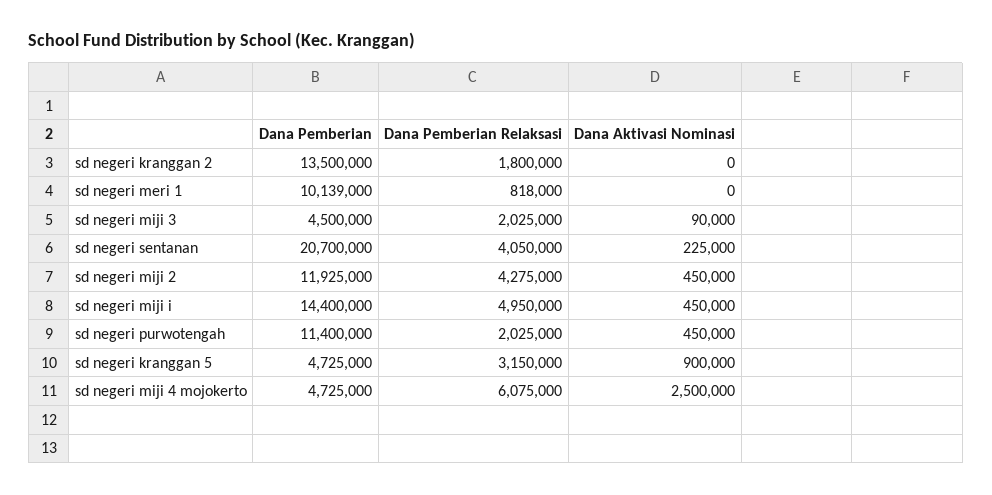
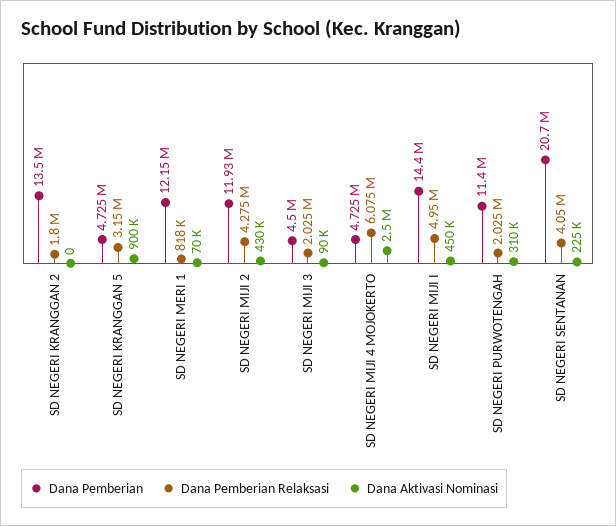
  {
    "Dana Pemberian": {
      "sd negeri kranggan 2": 13500000,
-     "sd negeri meri 1": 10139000,
+     "sd negeri meri 1": 12150000,
      "sd negeri miji 3": 4500000,
      "sd negeri sentanan": 20700000,
      "sd negeri miji 2": 11925000,
      "sd negeri miji i": 14400000,
      "sd negeri purwotengah": 11400000,
      "sd negeri kranggan 5": 4725000,
      "sd negeri miji 4 mojokerto": 4725000
    },
    "Dana Pemberian Relaksasi": {
      "sd negeri kranggan 2": 1800000,
      "sd negeri meri 1": 818000,
      "sd negeri miji 3": 2025000,
      "sd negeri sentanan": 4050000,
      "sd negeri miji 2": 4275000,
      "sd negeri miji i": 4950000,
      "sd negeri purwotengah": 2025000,
      "sd negeri kranggan 5": 3150000,
      "sd negeri miji 4 mojokerto": 6075000
    },
    "Dana Aktivasi Nominasi": {
      "sd negeri kranggan 2": 0,
-     "sd negeri meri 1": 0,
+     "sd negeri meri 1": 70000,
      "sd negeri miji 3": 90000,
      "sd negeri sentanan": 225000,
-     "sd negeri miji 2": 450000,
+     "sd negeri miji 2": 430000,
      "sd negeri miji i": 450000,
-     "sd negeri purwotengah": 450000,
+     "sd negeri purwotengah": 310000,
      "sd negeri kranggan 5": 900000,
      "sd negeri miji 4 mojokerto": 2500000
    }
  }

